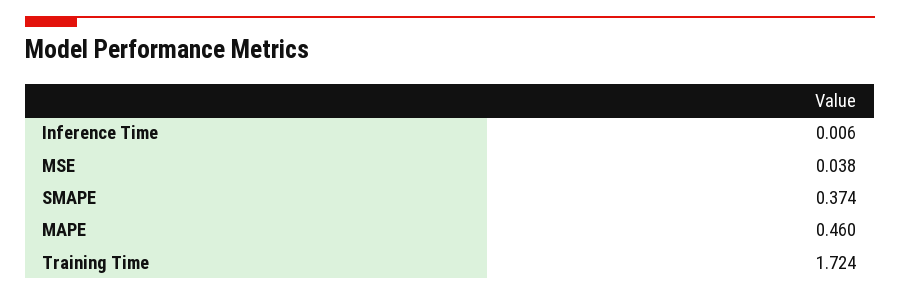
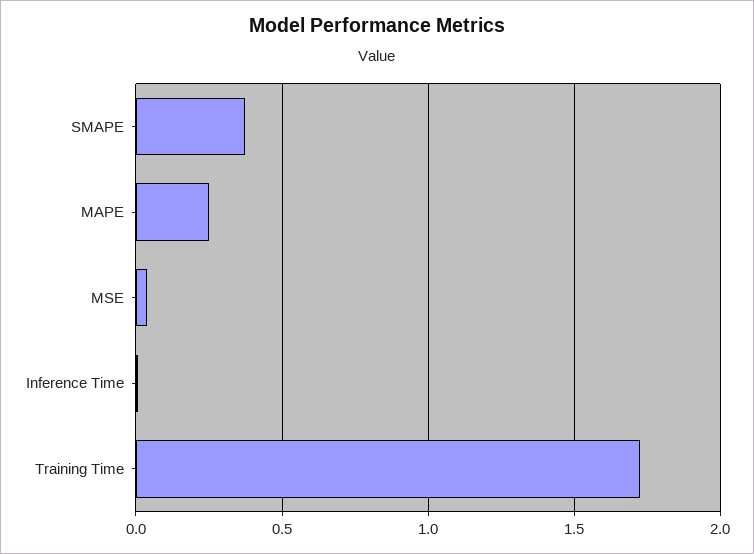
  {
    "Inference Time": 0.006,
    "MSE": 0.038,
    "SMAPE": 0.374,
-   "MAPE": 0.46,
+   "MAPE": 0.25,
    "Training Time": 1.724
  }

